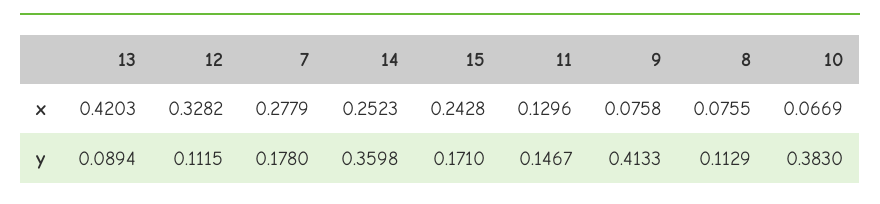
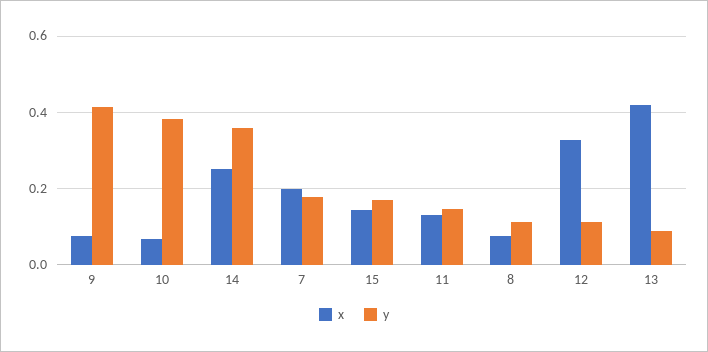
  {
    "x": {
      "13": 0.4203,
      "12": 0.3282,
-     "7": 0.2779,
+     "7": 0.2,
      "14": 0.2523,
-     "15": 0.2428,
+     "15": 0.14,
      "11": 0.1296,
      "9": 0.0758,
      "8": 0.0755,
      "10": 0.0669
    },
    "y": {
      "13": 0.0894,
      "12": 0.1115,
      "7": 0.178,
      "14": 0.3598,
      "15": 0.171,
      "11": 0.1467,
      "9": 0.4133,
      "8": 0.1129,
      "10": 0.383
    }
  }

